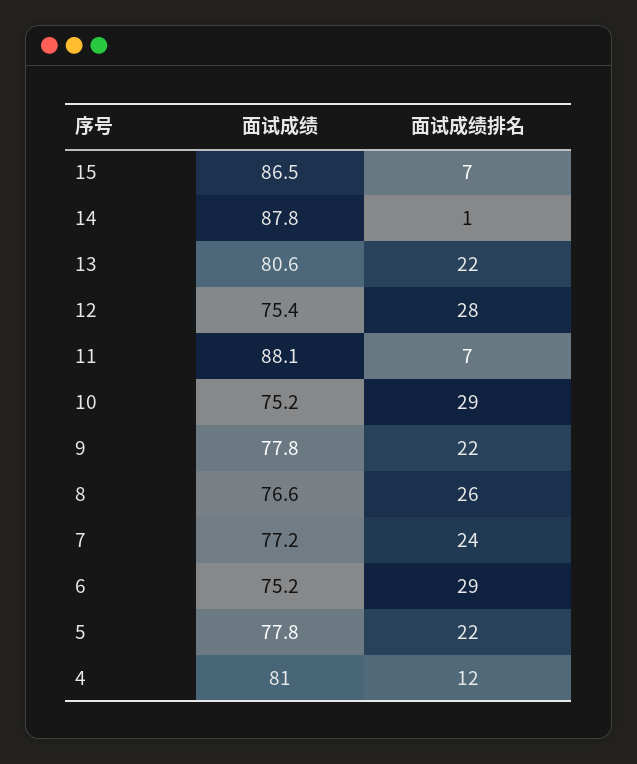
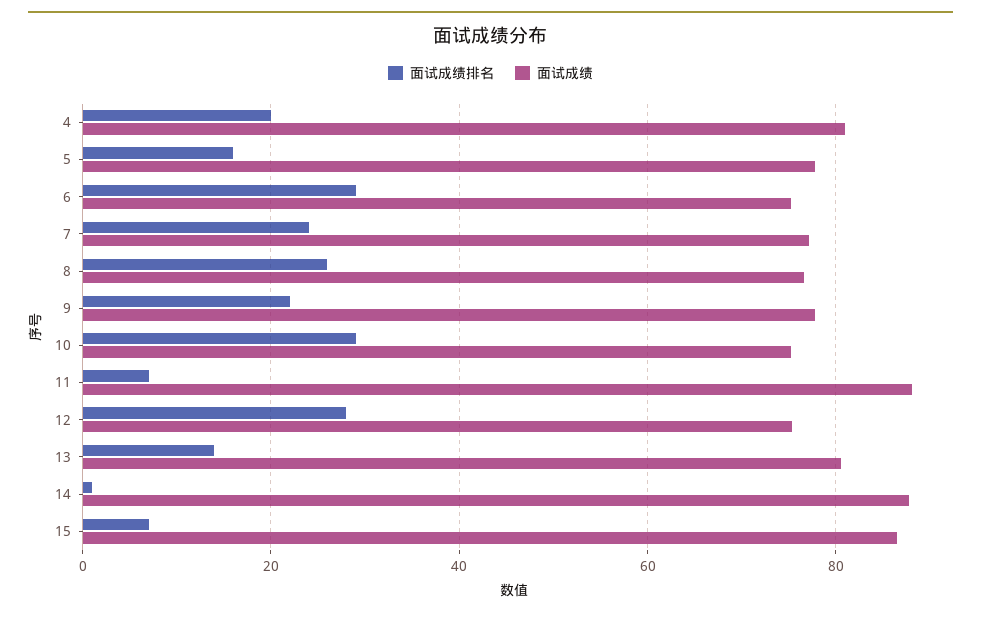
  {
    "面试成绩": {
      "15": 86.5,
      "14": 87.8,
      "13": 80.6,
      "12": 75.4,
      "11": 88.1,
      "10": 75.2,
      "9": 77.8,
      "8": 76.6,
      "7": 77.2,
      "6": 75.2,
      "5": 77.8,
      "4": 81
    },
    "面试成绩排名": {
      "15": 7,
      "14": 1,
-     "13": 22,
+     "13": 14,
      "12": 28,
      "11": 7,
      "10": 29,
      "9": 22,
      "8": 26,
      "7": 24,
      "6": 29,
-     "5": 22,
+     "5": 16,
-     "4": 12
+     "4": 20
    }
  }

